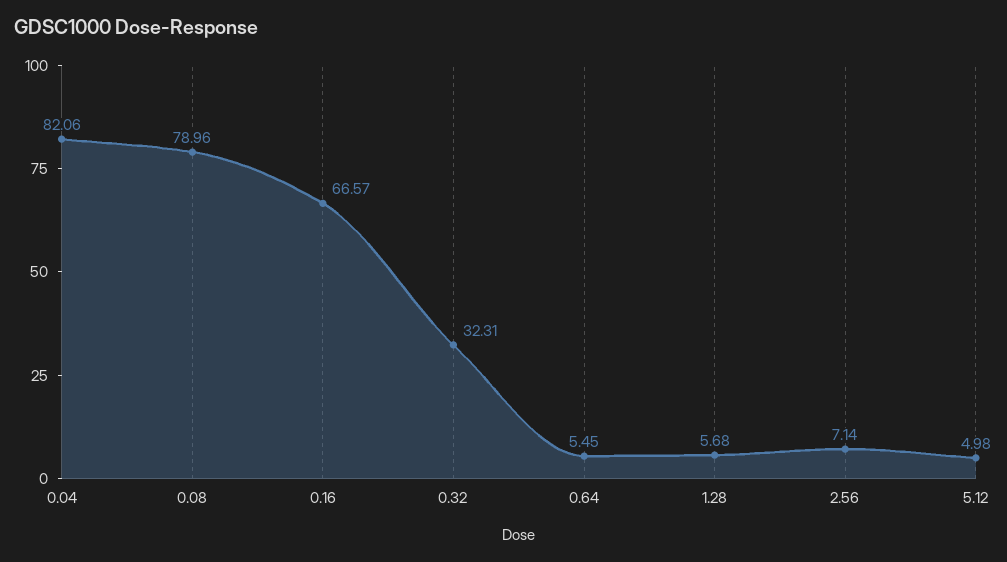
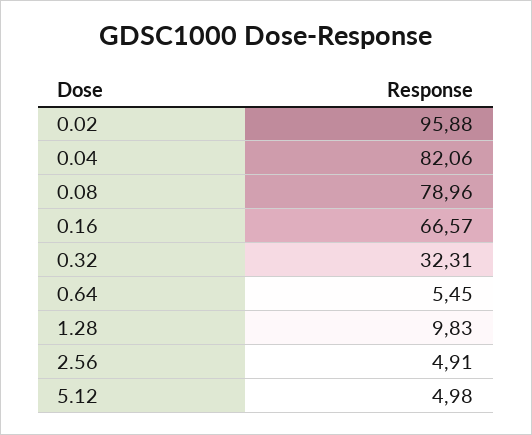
  {
    "0.04": 82.06,
    "0.08": 78.96,
    "0.16": 66.57,
    "0.32": 32.31,
    "0.64": 5.45,
-   "1.28": 5.68,
+   "1.28": 9.83,
-   "2.56": 7.14,
+   "2.56": 4.91,
-   "5.12": 4.98
+   "5.12": 4.98,
+   "0.02": 95.88
  }

